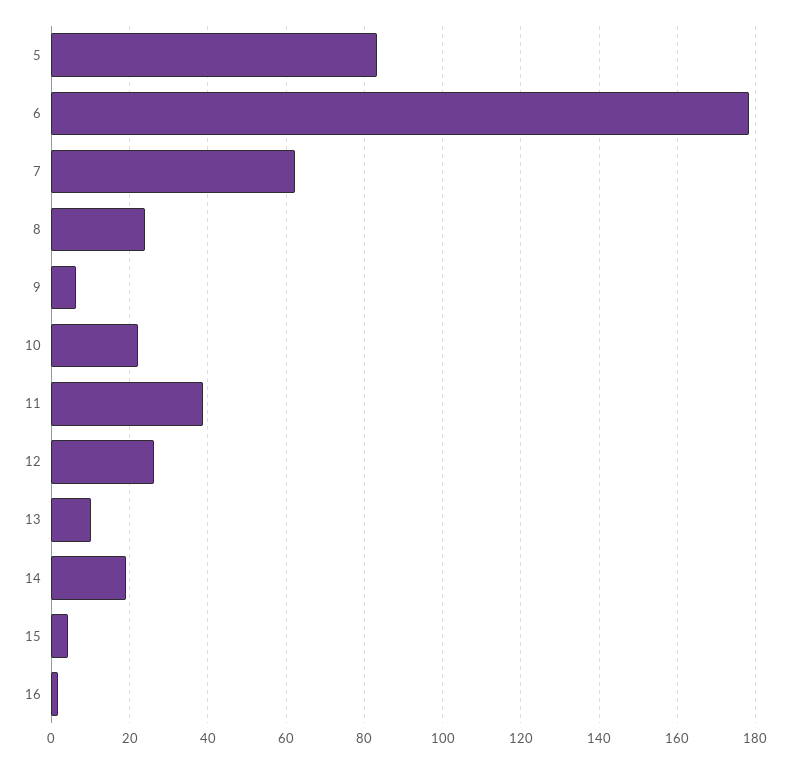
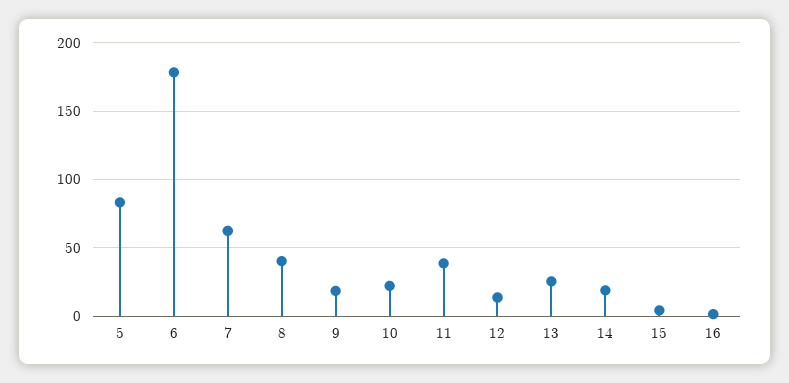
  {
    "5": 84,
    "6": 178,
    "7": 62,
-   "8": 24,
+   "8": 40,
-   "9": 6,
+   "9": 20,
    "10": 22,
    "11": 38,
-   "12": 26,
+   "12": 15,
-   "13": 10,
+   "13": 25,
    "14": 18,
    "15": 4,
    "16": 2
  }

